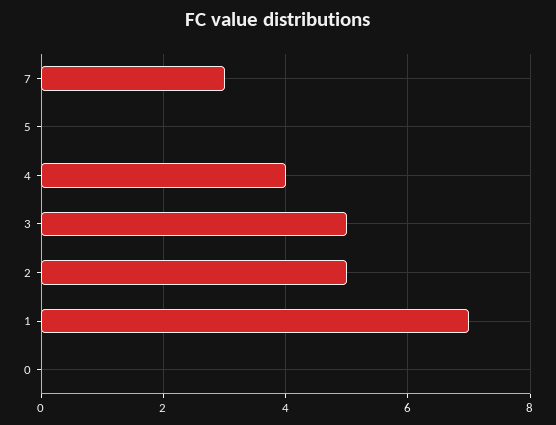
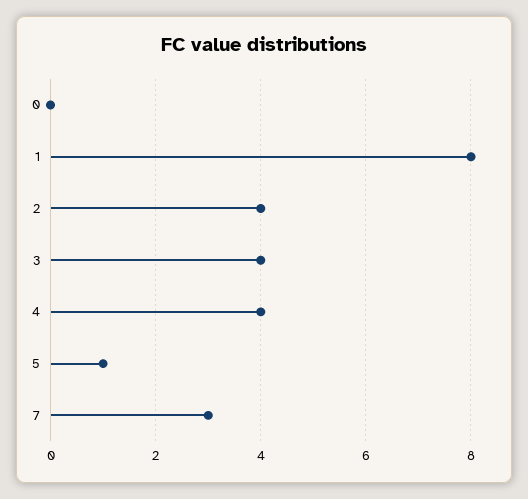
  {
    "7": 3,
-   "5": 0,
+   "5": 1,
    "4": 4,
-   "3": 5,
+   "3": 4,
-   "2": 5,
+   "2": 4,
-   "1": 7,
+   "1": 8,
    "0": 0
  }

